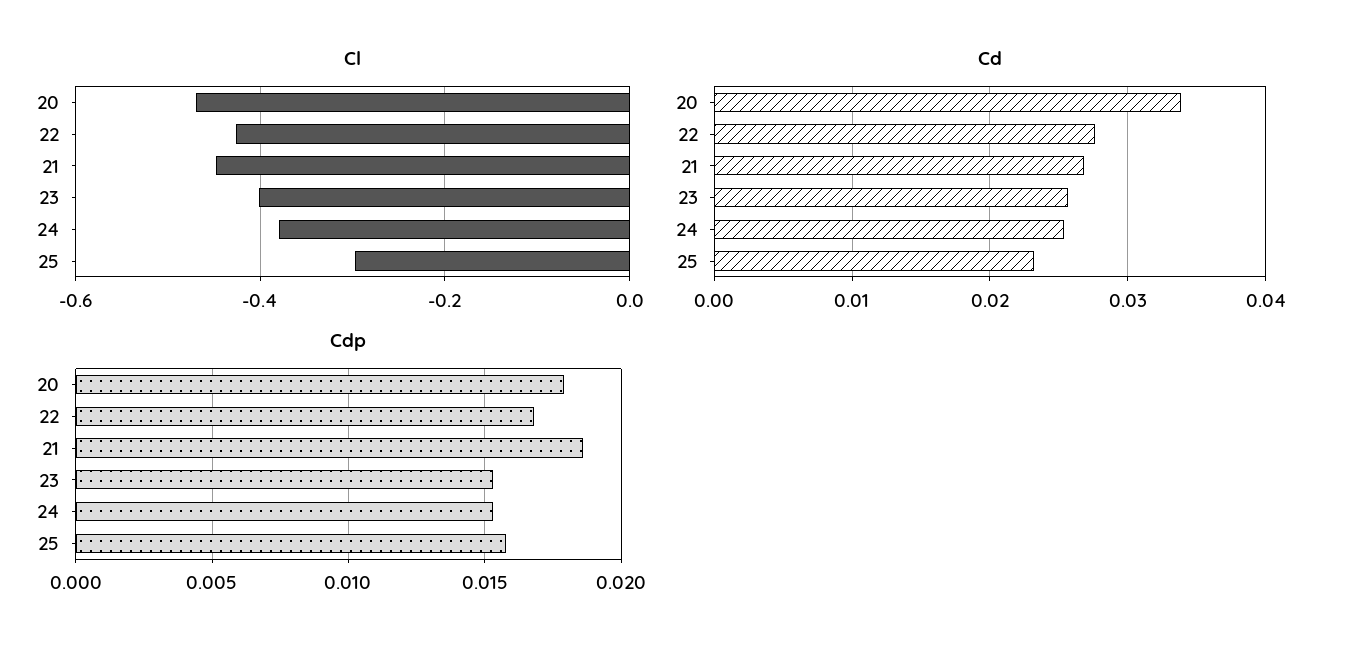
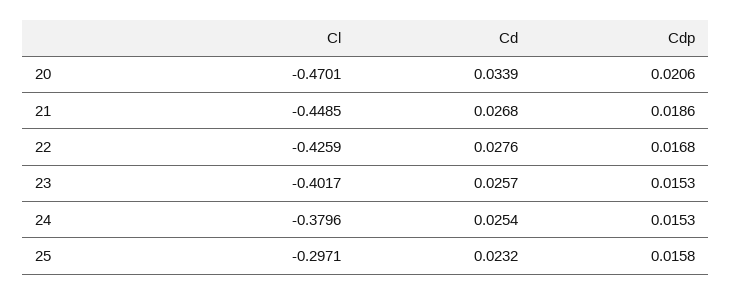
  {
    "Cl": {
      "20": -0.4701,
      "22": -0.4259,
      "21": -0.4485,
      "23": -0.4017,
      "24": -0.3796,
      "25": -0.2971
    },
    "Cd": {
      "20": 0.0339,
      "22": 0.0276,
      "21": 0.0268,
      "23": 0.0257,
      "24": 0.0254,
      "25": 0.0232
    },
    "Cdp": {
-     "20": 0.018,
+     "20": 0.0206,
      "22": 0.0168,
      "21": 0.0186,
      "23": 0.0153,
      "24": 0.0153,
      "25": 0.0158
    }
  }

